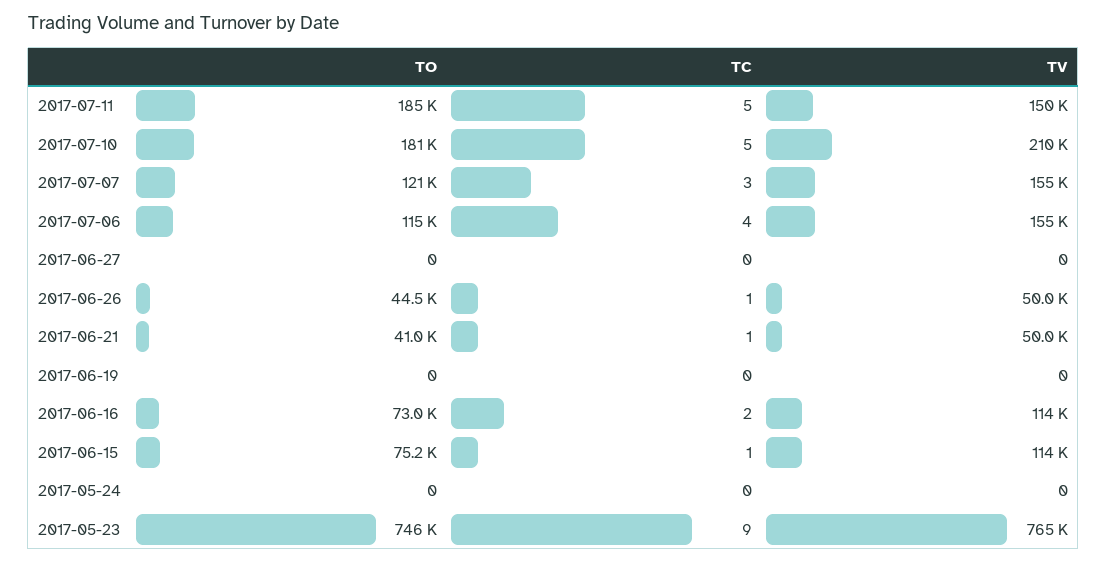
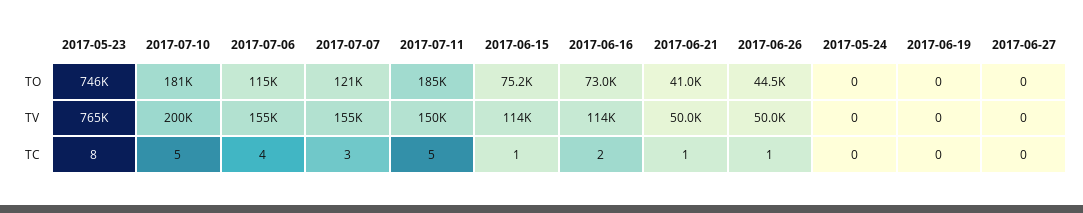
  {
    "TO": {
      "2017-07-11": 185000,
      "2017-07-10": 181000,
      "2017-07-07": 121000,
      "2017-07-06": 115000,
      "2017-06-27": 0,
      "2017-06-26": 44500,
      "2017-06-21": 41000,
      "2017-06-19": 0,
      "2017-06-16": 73000,
      "2017-06-15": 75200,
      "2017-05-24": 0,
      "2017-05-23": 746000
    },
    "TC": {
      "2017-07-11": 5,
      "2017-07-10": 5,
      "2017-07-07": 3,
      "2017-07-06": 4,
      "2017-06-27": 0,
      "2017-06-26": 1,
      "2017-06-21": 1,
      "2017-06-19": 0,
      "2017-06-16": 2,
      "2017-06-15": 1,
      "2017-05-24": 0,
-     "2017-05-23": 9
+     "2017-05-23": 8
    },
    "TV": {
      "2017-07-11": 150000,
-     "2017-07-10": 210000,
+     "2017-07-10": 200000,
      "2017-07-07": 155000,
      "2017-07-06": 155000,
      "2017-06-27": 0,
      "2017-06-26": 50000,
      "2017-06-21": 50000,
      "2017-06-19": 0,
      "2017-06-16": 114000,
      "2017-06-15": 114000,
      "2017-05-24": 0,
      "2017-05-23": 765000
    }
  }

